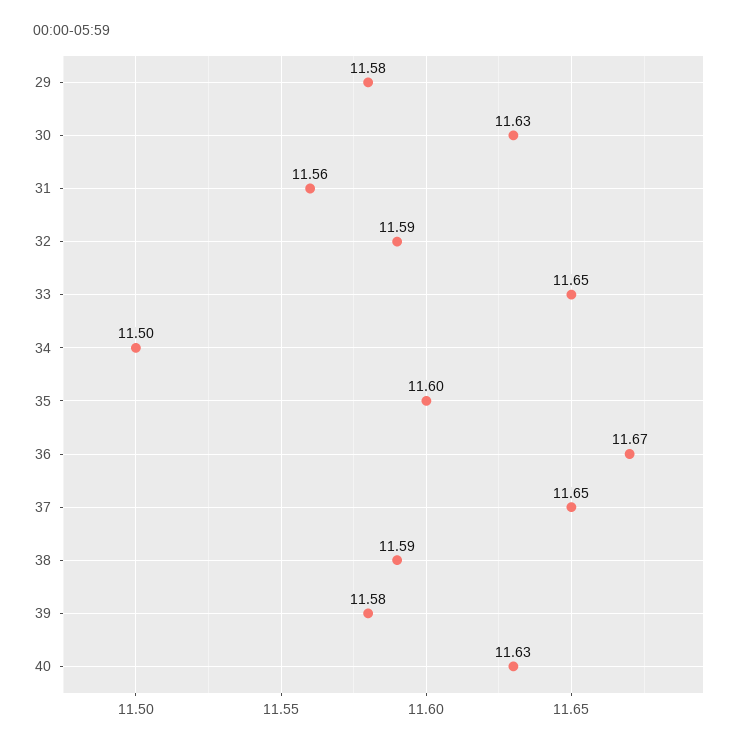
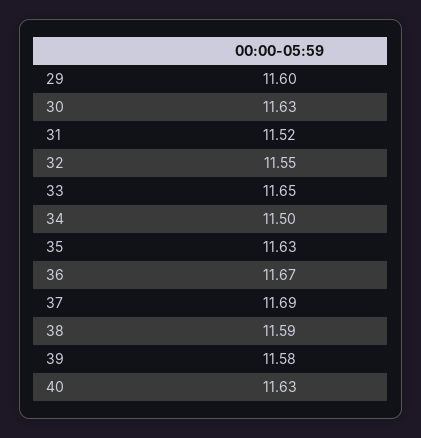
  {
-   "29": 11.58,
+   "29": 11.6,
    "30": 11.63,
-   "31": 11.56,
+   "31": 11.52,
-   "32": 11.59,
+   "32": 11.55,
    "33": 11.65,
    "34": 11.5,
-   "35": 11.6,
+   "35": 11.63,
    "36": 11.67,
-   "37": 11.65,
+   "37": 11.69,
    "38": 11.59,
    "39": 11.58,
    "40": 11.63
  }

